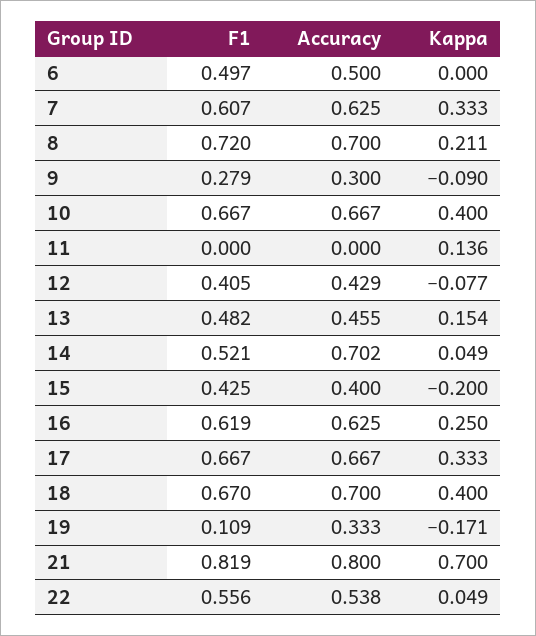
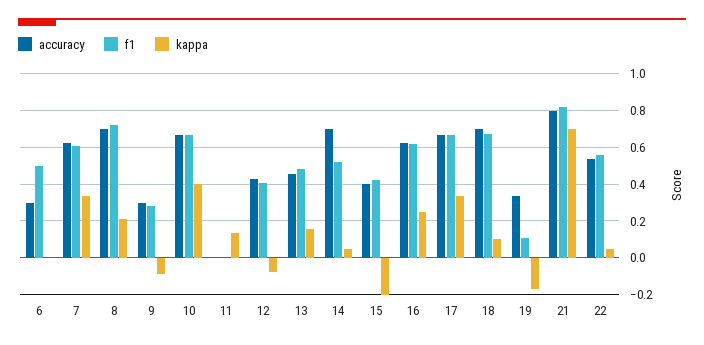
  {
    "F1": {
      "6": 0.497,
      "7": 0.607,
      "8": 0.72,
      "9": 0.279,
      "10": 0.667,
      "11": 0,
      "12": 0.405,
      "13": 0.482,
      "14": 0.521,
      "15": 0.425,
      "16": 0.619,
      "17": 0.667,
      "18": 0.67,
      "19": 0.109,
      "21": 0.819,
      "22": 0.556
    },
    "Accuracy": {
-     "6": 0.5,
+     "6": 0.3,
      "7": 0.625,
      "8": 0.7,
      "9": 0.3,
      "10": 0.667,
      "11": 0,
      "12": 0.429,
      "13": 0.455,
      "14": 0.702,
      "15": 0.4,
      "16": 0.625,
      "17": 0.667,
      "18": 0.7,
      "19": 0.333,
      "21": 0.8,
      "22": 0.538
    },
    "Kappa": {
      "6": 0,
      "7": 0.333,
      "8": 0.211,
      "9": -0.09,
      "10": 0.4,
      "11": 0.136,
      "12": -0.077,
      "13": 0.154,
      "14": 0.049,
      "15": -0.2,
      "16": 0.25,
      "17": 0.333,
-     "18": 0.4,
+     "18": 0.1,
      "19": -0.171,
      "21": 0.7,
      "22": 0.049
    }
  }

